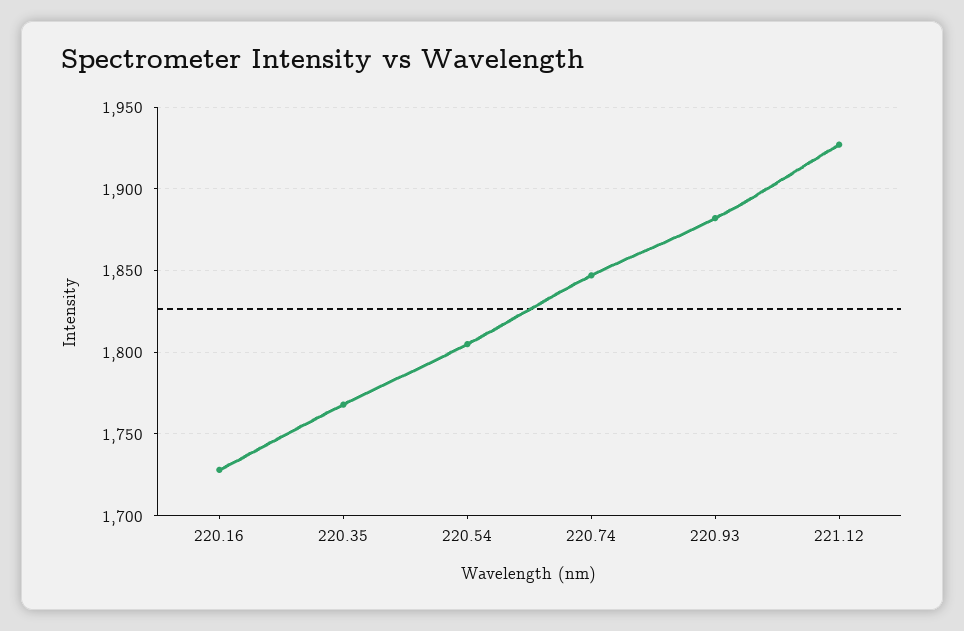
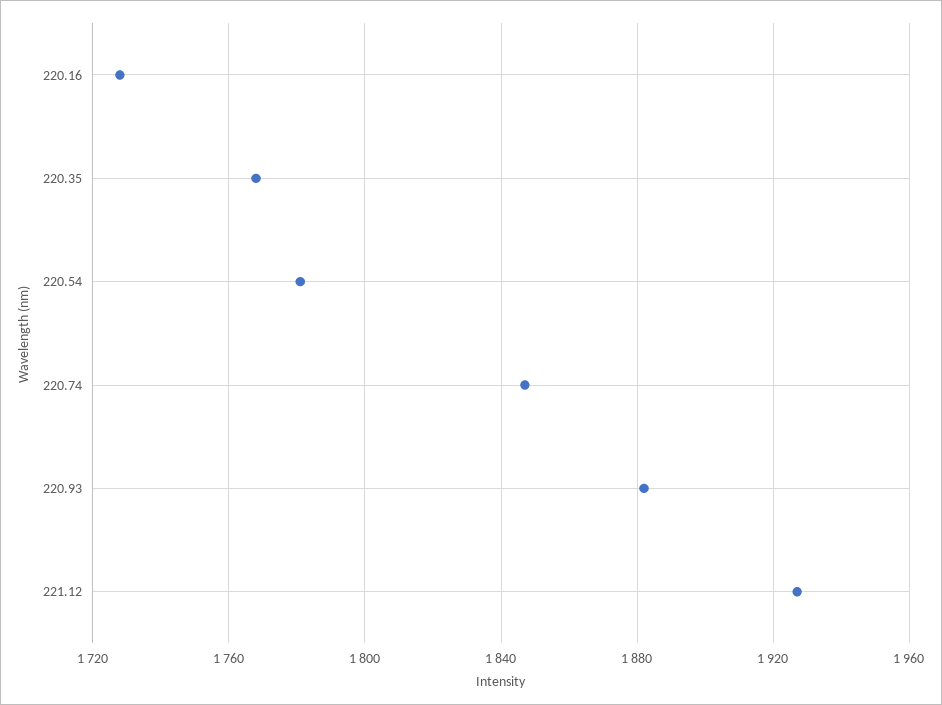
  {
    "220.16": 1730,
    "220.35": 1770,
-   "220.54": 1805,
+   "220.54": 1780,
    "220.74": 1845,
    "220.93": 1880,
    "221.12": 1925
  }

